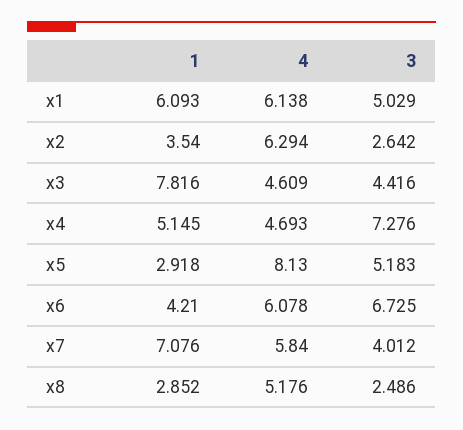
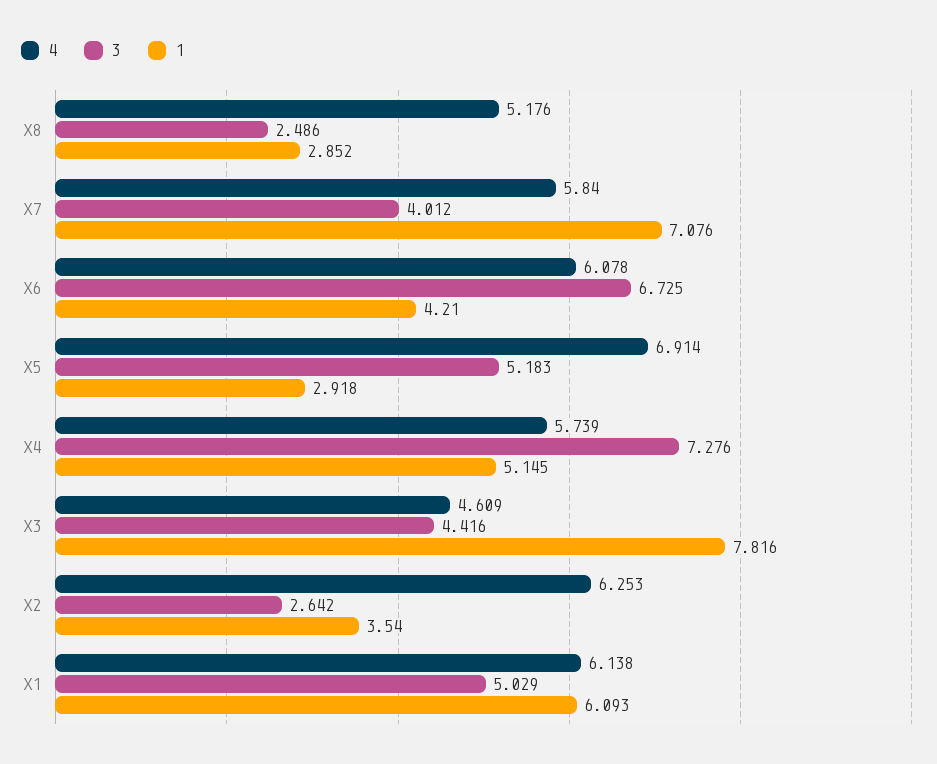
  {
    "1": {
      "x1": 6.093,
      "x2": 3.54,
      "x3": 7.816,
      "x4": 5.145,
      "x5": 2.918,
      "x6": 4.21,
      "x7": 7.076,
      "x8": 2.852
    },
    "4": {
      "x1": 6.138,
-     "x2": 6.294,
+     "x2": 6.253,
      "x3": 4.609,
-     "x4": 4.693,
+     "x4": 5.739,
-     "x5": 8.13,
+     "x5": 6.914,
      "x6": 6.078,
      "x7": 5.84,
      "x8": 5.176
    },
    "3": {
      "x1": 5.029,
      "x2": 2.642,
      "x3": 4.416,
      "x4": 7.276,
      "x5": 5.183,
      "x6": 6.725,
      "x7": 4.012,
      "x8": 2.486
    }
  }

